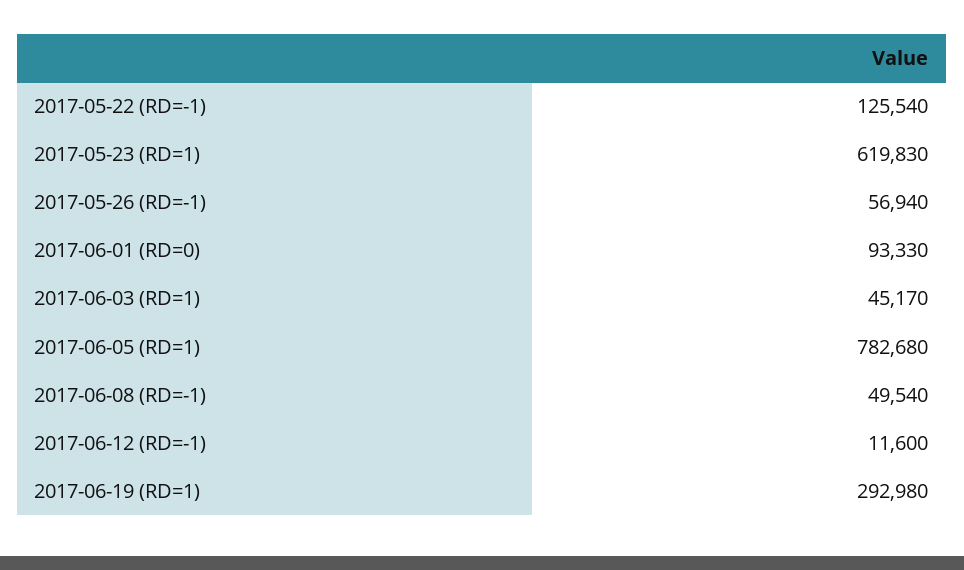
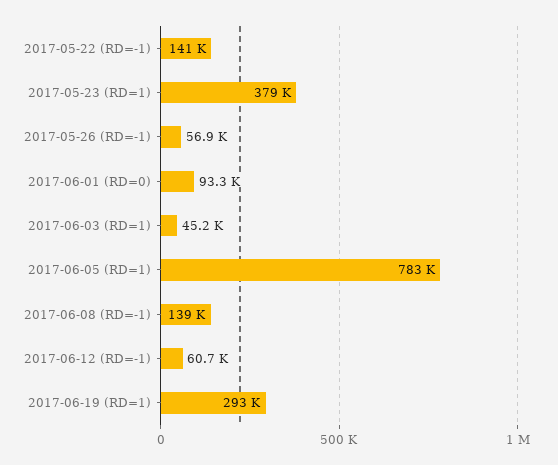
  {
-   "2017-05-22 (RD=-1)": 125540,
+   "2017-05-22 (RD=-1)": 141000,
-   "2017-05-23 (RD=1)": 619830,
+   "2017-05-23 (RD=1)": 379000,
    "2017-05-26 (RD=-1)": 56940,
    "2017-06-01 (RD=0)": 93330,
    "2017-06-03 (RD=1)": 45170,
    "2017-06-05 (RD=1)": 782680,
-   "2017-06-08 (RD=-1)": 49540,
+   "2017-06-08 (RD=-1)": 139000,
-   "2017-06-12 (RD=-1)": 11600,
+   "2017-06-12 (RD=-1)": 60700,
    "2017-06-19 (RD=1)": 292980
  }

